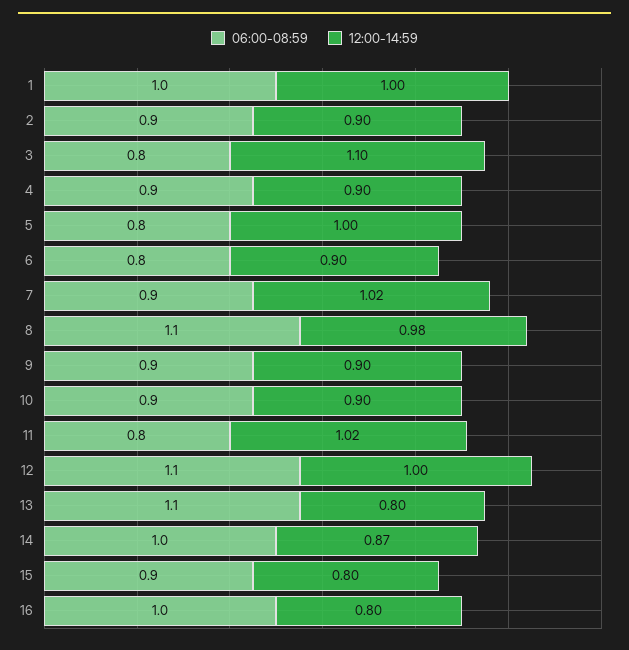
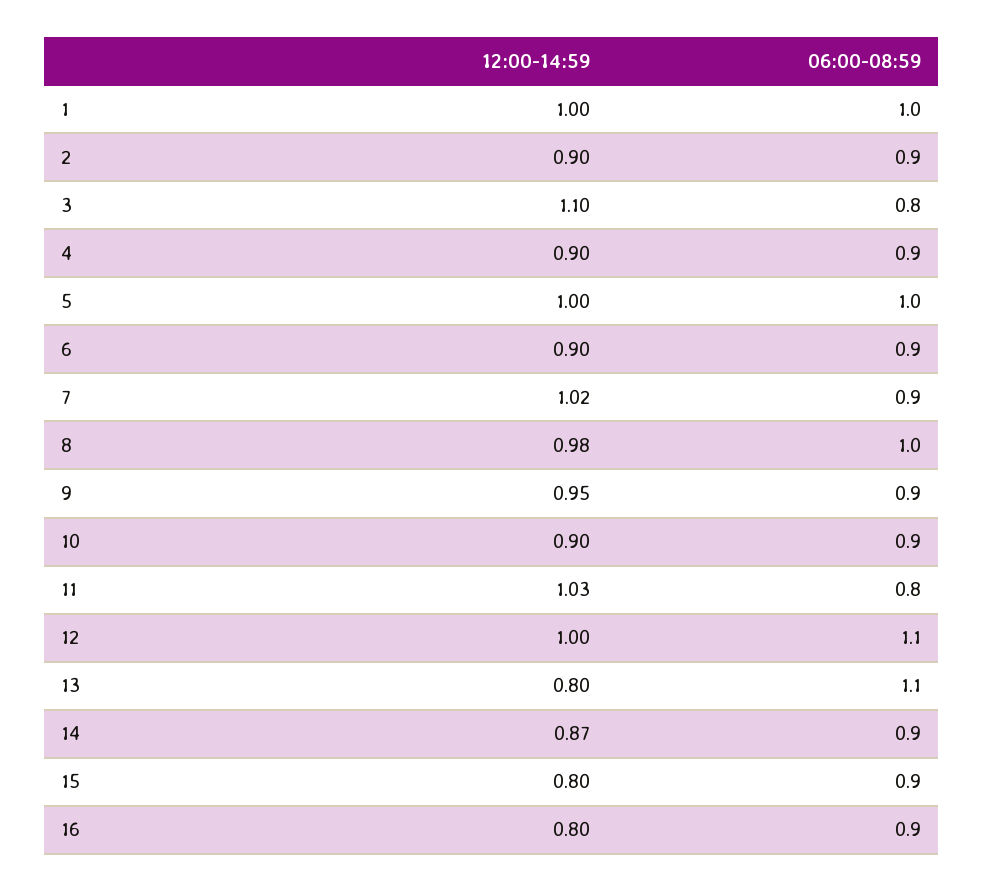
  {
    "06:00-08:59": {
      "1": 1,
      "2": 0.9,
      "3": 0.8,
      "4": 0.9,
-     "5": 0.8,
+     "5": 1,
-     "6": 0.8,
+     "6": 0.9,
      "7": 0.9,
-     "8": 1.1,
+     "8": 1,
      "9": 0.9,
      "10": 0.9,
      "11": 0.8,
      "12": 1.1,
      "13": 1.1,
-     "14": 1,
+     "14": 0.9,
      "15": 0.9,
-     "16": 1
+     "16": 0.9
    },
    "12:00-14:59": {
      "1": 1,
      "2": 0.9,
      "3": 1.1,
      "4": 0.9,
      "5": 1,
      "6": 0.9,
      "7": 1.02,
      "8": 0.98,
-     "9": 0.9,
+     "9": 0.95,
      "10": 0.9,
-     "11": 1.02,
+     "11": 1.03,
      "12": 1,
      "13": 0.8,
      "14": 0.87,
      "15": 0.8,
      "16": 0.8
    }
  }

